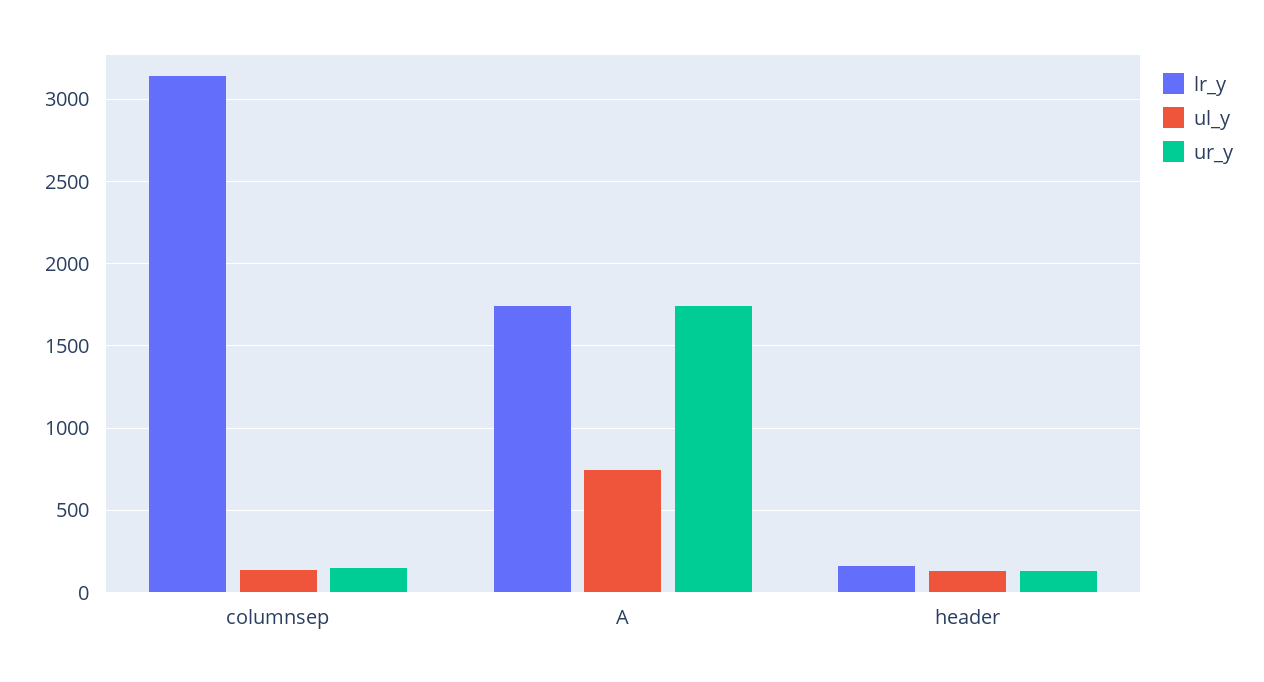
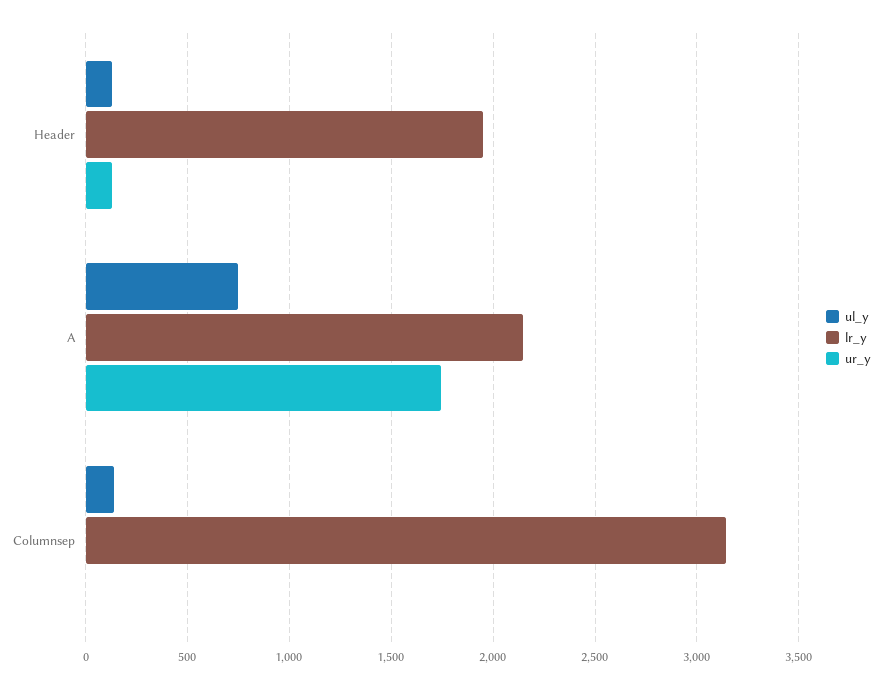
  {
    "lr_y": {
      "columnsep": 3150,
-     "A": 1750,
+     "A": 2150,
-     "header": 150
+     "header": 1950
    },
    "ul_y": {
      "columnsep": 150,
      "A": 750,
      "header": 150
    },
    "ur_y": {
-     "columnsep": 150,
+     "columnsep": 0,
      "A": 1750,
      "header": 150
    }
  }

